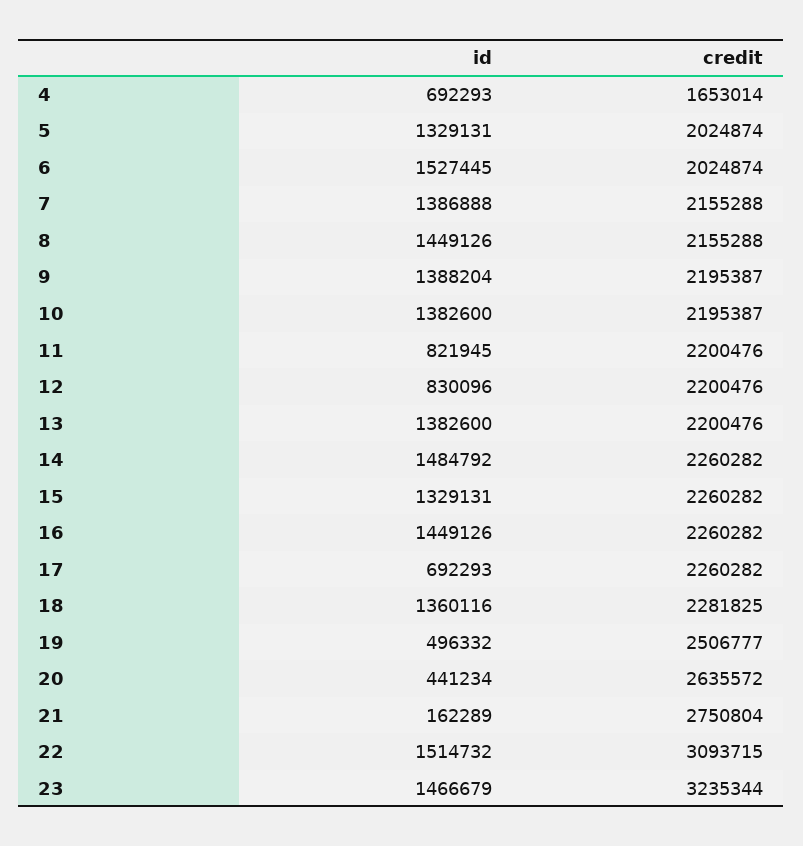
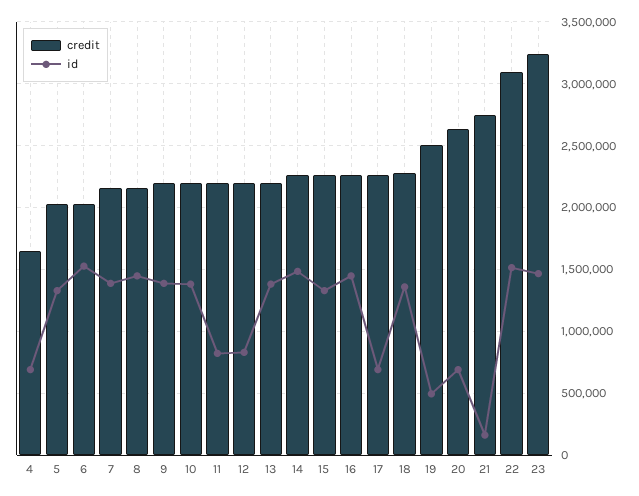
  {
    "id": {
      "4": 692293,
      "5": 1329131,
      "6": 1527445,
      "7": 1386888,
      "8": 1449126,
      "9": 1388204,
      "10": 1382600,
      "11": 821945,
      "12": 830096,
      "13": 1382600,
      "14": 1484792,
      "15": 1329131,
      "16": 1449126,
      "17": 692293,
      "18": 1360116,
      "19": 496332,
-     "20": 441234,
+     "20": 700000,
      "21": 162289,
      "22": 1514732,
      "23": 1466679
    },
    "credit": {
      "4": 1653014,
      "5": 2024874,
      "6": 2024874,
      "7": 2155288,
      "8": 2155288,
      "9": 2195387,
      "10": 2195387,
      "11": 2200476,
      "12": 2200476,
      "13": 2200476,
      "14": 2260282,
      "15": 2260282,
      "16": 2260282,
      "17": 2260282,
      "18": 2281825,
      "19": 2506777,
      "20": 2635572,
      "21": 2750804,
      "22": 3093715,
      "23": 3235344
    }
  }

